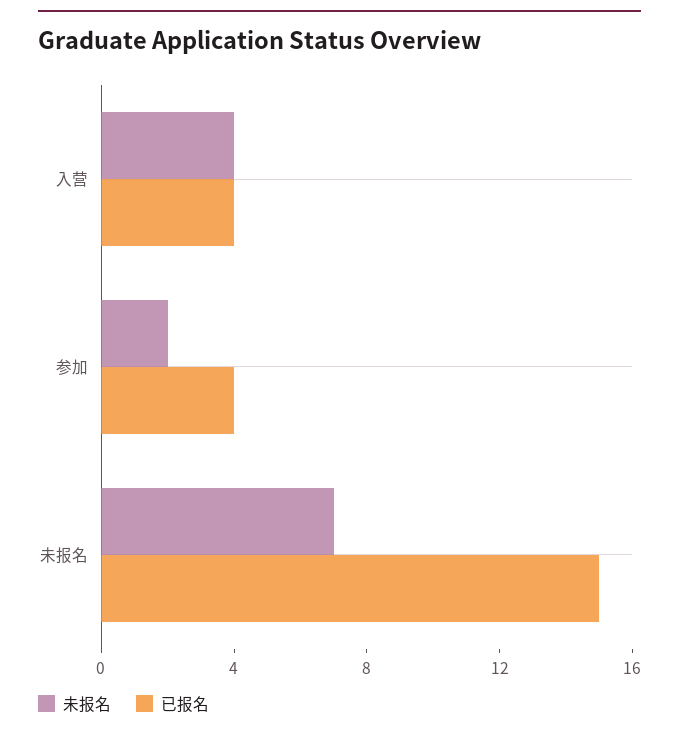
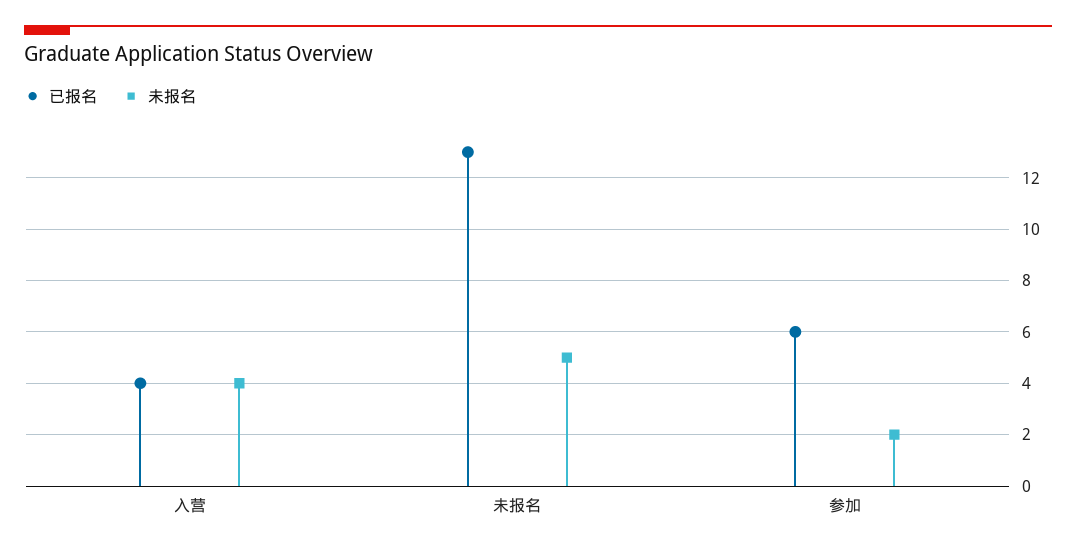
  {
    "未报名": {
      "入营": 4,
      "参加": 2,
-     "未报名": 7
+     "未报名": 5
    },
    "已报名": {
      "入营": 4,
-     "参加": 4,
+     "参加": 6,
-     "未报名": 15
+     "未报名": 13
    }
  }

